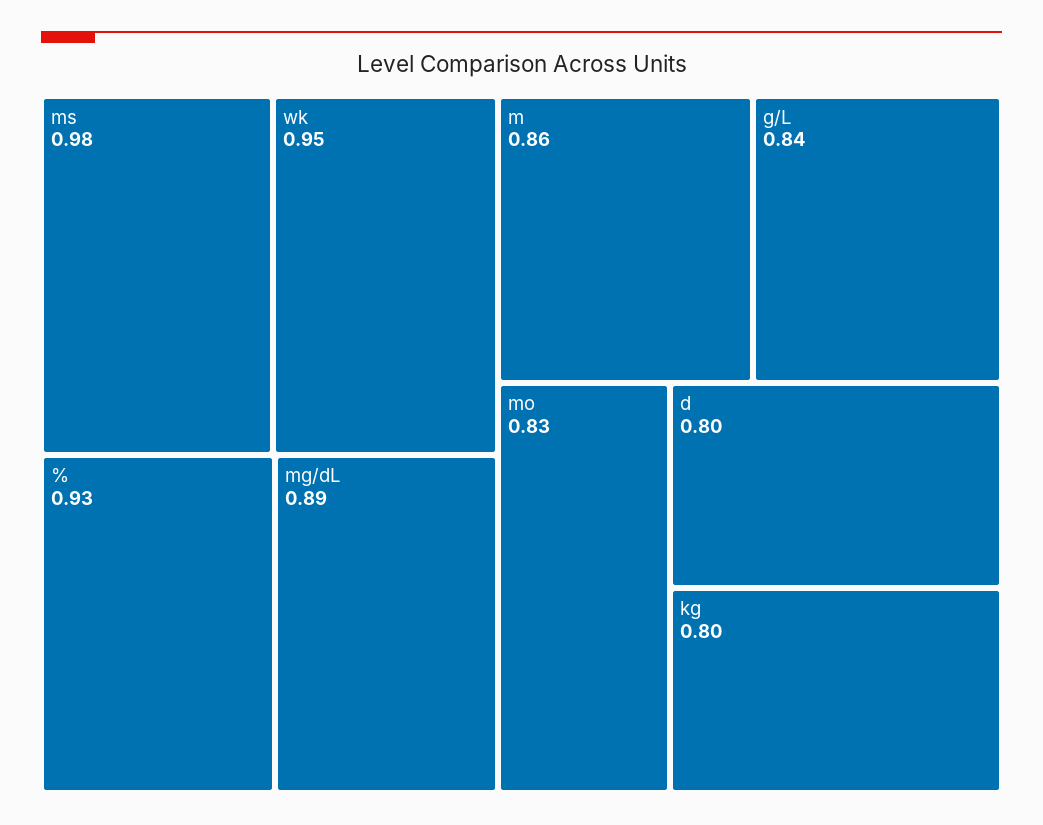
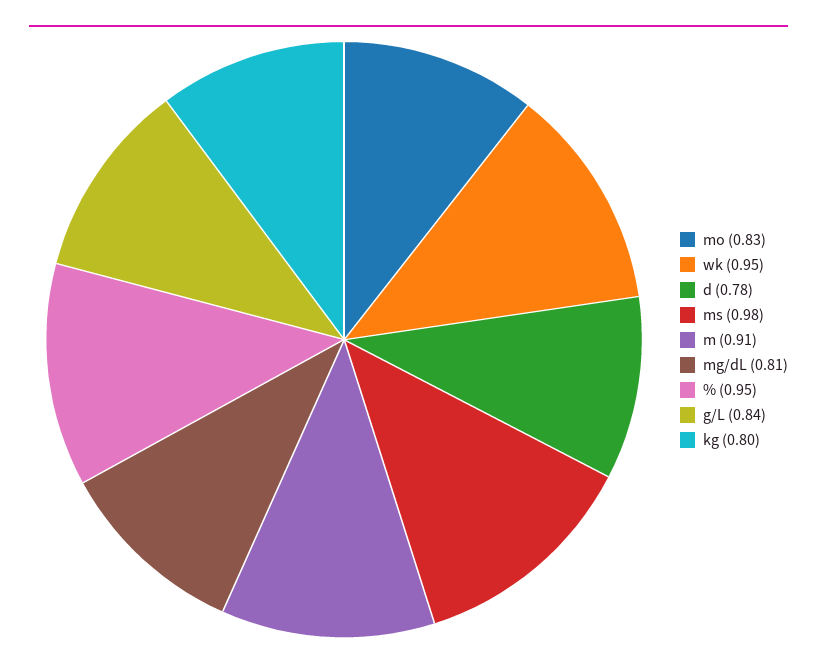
  {
    "ms": 0.98,
    "wk": 0.95,
-   "%": 0.93,
+   "%": 0.95,
-   "mg/dL": 0.89,
+   "mg/dL": 0.81,
-   "m": 0.86,
+   "m": 0.91,
    "g/L": 0.84,
    "mo": 0.83,
-   "d": 0.8,
+   "d": 0.78,
    "kg": 0.8
  }

